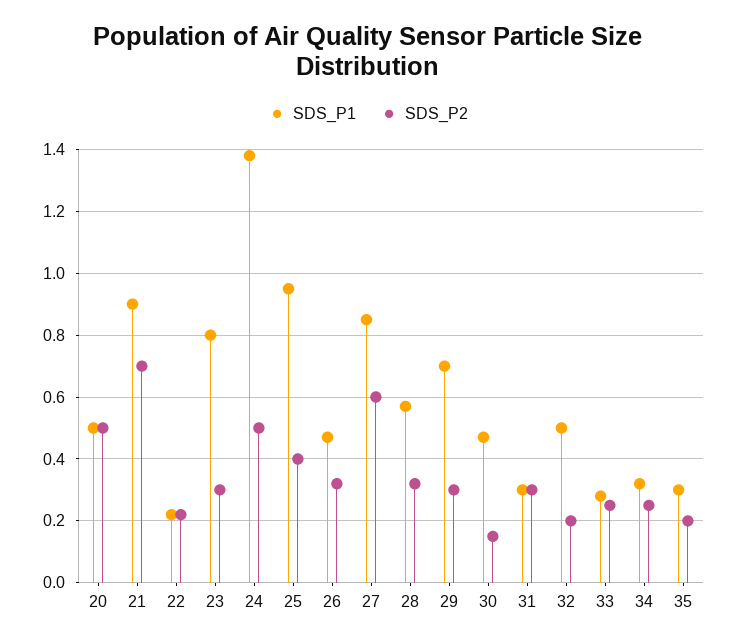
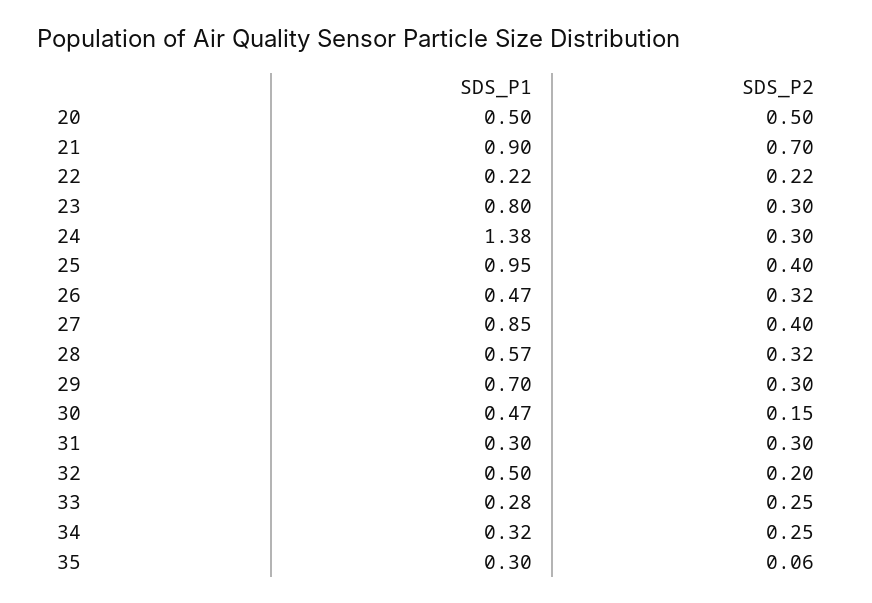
  {
    "SDS_P1": {
      "20": 0.5,
      "21": 0.9,
      "22": 0.22,
      "23": 0.8,
      "24": 1.38,
      "25": 0.95,
      "26": 0.47,
      "27": 0.85,
      "28": 0.57,
      "29": 0.7,
      "30": 0.47,
      "31": 0.3,
      "32": 0.5,
      "33": 0.28,
      "34": 0.32,
      "35": 0.3
    },
    "SDS_P2": {
      "20": 0.5,
      "21": 0.7,
      "22": 0.22,
      "23": 0.3,
-     "24": 0.5,
+     "24": 0.3,
      "25": 0.4,
      "26": 0.32,
-     "27": 0.6,
+     "27": 0.4,
      "28": 0.32,
      "29": 0.3,
      "30": 0.15,
      "31": 0.3,
      "32": 0.2,
      "33": 0.25,
      "34": 0.25,
-     "35": 0.2
+     "35": 0.06
    }
  }

